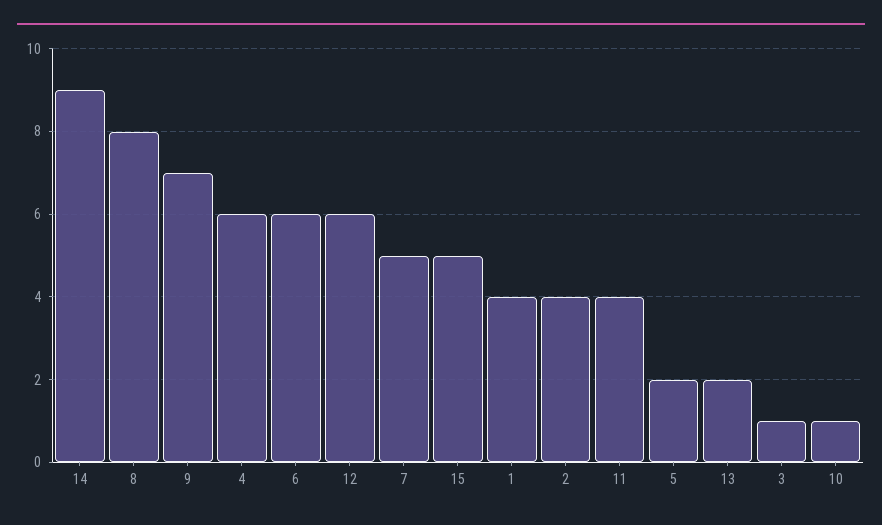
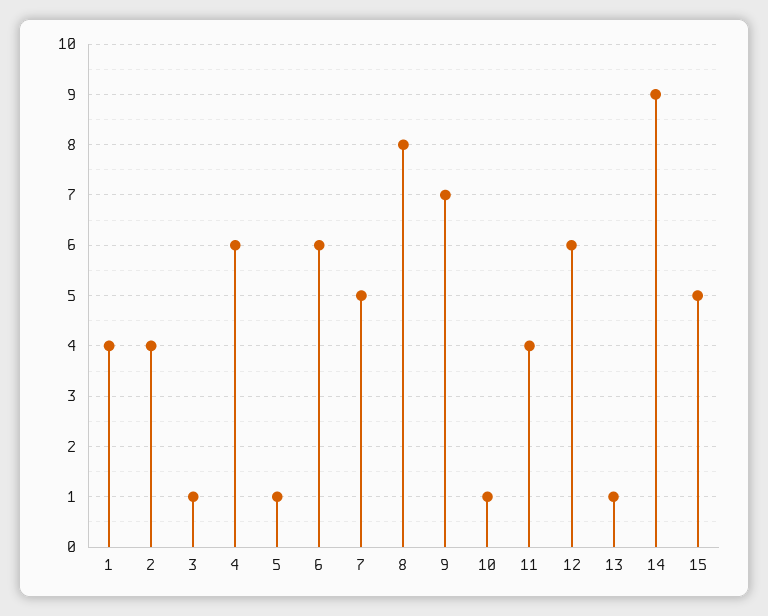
  {
    "14": 9,
    "8": 8,
    "9": 7,
    "4": 6,
    "6": 6,
    "12": 6,
    "7": 5,
    "15": 5,
    "1": 4,
    "2": 4,
    "11": 4,
-   "5": 2,
+   "5": 1,
-   "13": 2,
+   "13": 1,
    "3": 1,
    "10": 1
  }

